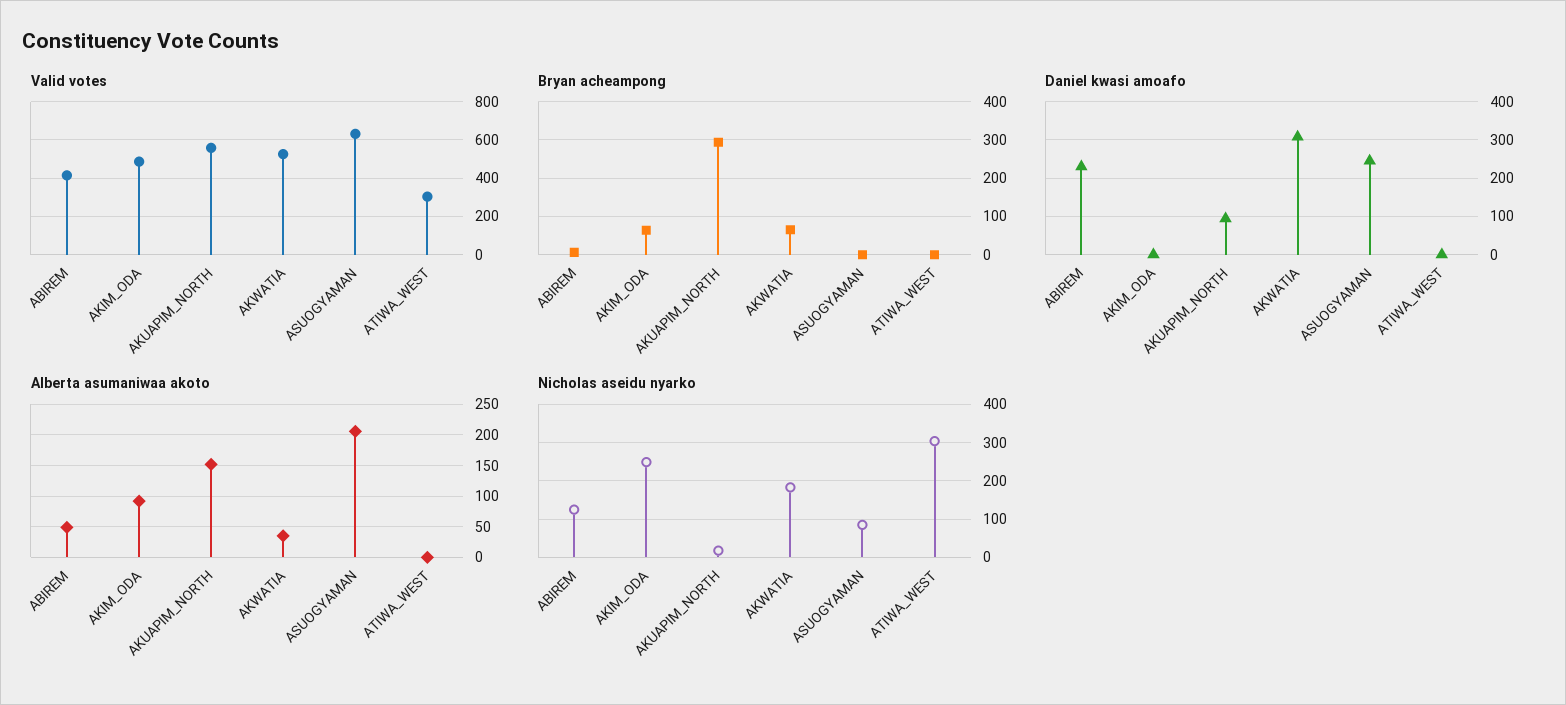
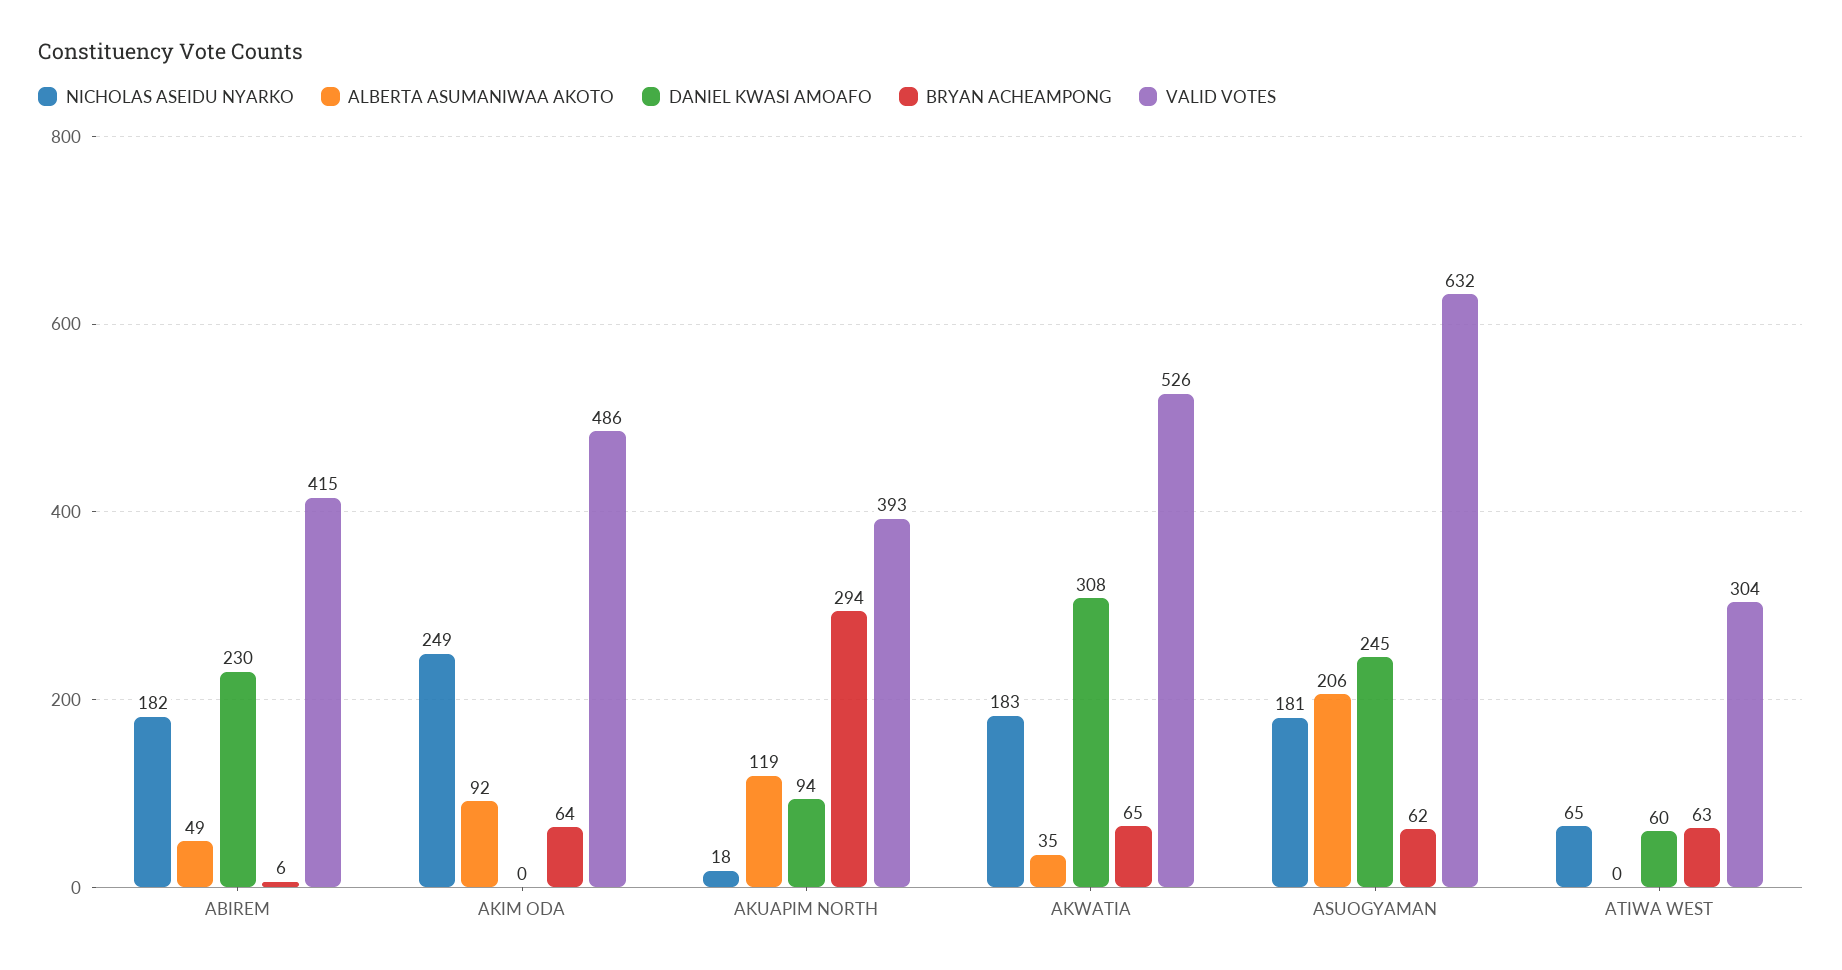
  {
    "Valid votes": {
      "ABIREM": 415,
      "AKIM_ODA": 486,
-     "AKUAPIM_NORTH": 550,
+     "AKUAPIM_NORTH": 393,
      "AKWATIA": 526,
      "ASUOGYAMAN": 632,
      "ATIWA_WEST": 304
    },
    "Bryan acheampong": {
      "ABIREM": 6,
      "AKIM_ODA": 64,
      "AKUAPIM_NORTH": 294,
      "AKWATIA": 65,
-     "ASUOGYAMAN": 0,
+     "ASUOGYAMAN": 62,
-     "ATIWA_WEST": 0
+     "ATIWA_WEST": 63
    },
    "Daniel kwasi amoafo": {
      "ABIREM": 230,
      "AKIM_ODA": 0,
      "AKUAPIM_NORTH": 94,
      "AKWATIA": 308,
      "ASUOGYAMAN": 245,
-     "ATIWA_WEST": 0
+     "ATIWA_WEST": 60
    },
    "Alberta asumaniwaa akoto": {
      "ABIREM": 49,
      "AKIM_ODA": 92,
-     "AKUAPIM_NORTH": 150,
+     "AKUAPIM_NORTH": 119,
      "AKWATIA": 35,
      "ASUOGYAMAN": 206,
      "ATIWA_WEST": 0
    },
    "Nicholas aseidu nyarko": {
-     "ABIREM": 120,
+     "ABIREM": 182,
      "AKIM_ODA": 249,
      "AKUAPIM_NORTH": 18,
      "AKWATIA": 183,
-     "ASUOGYAMAN": 80,
+     "ASUOGYAMAN": 181,
-     "ATIWA_WEST": 300
+     "ATIWA_WEST": 65
    }
  }

